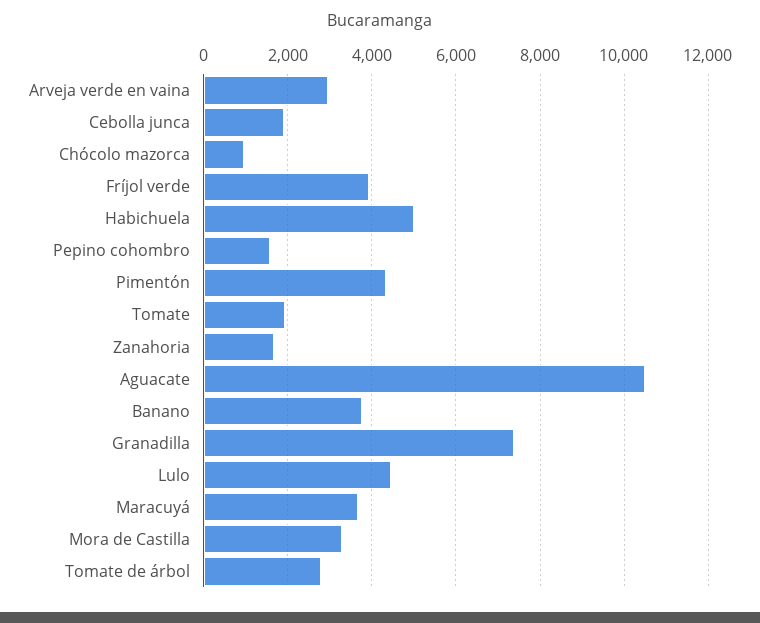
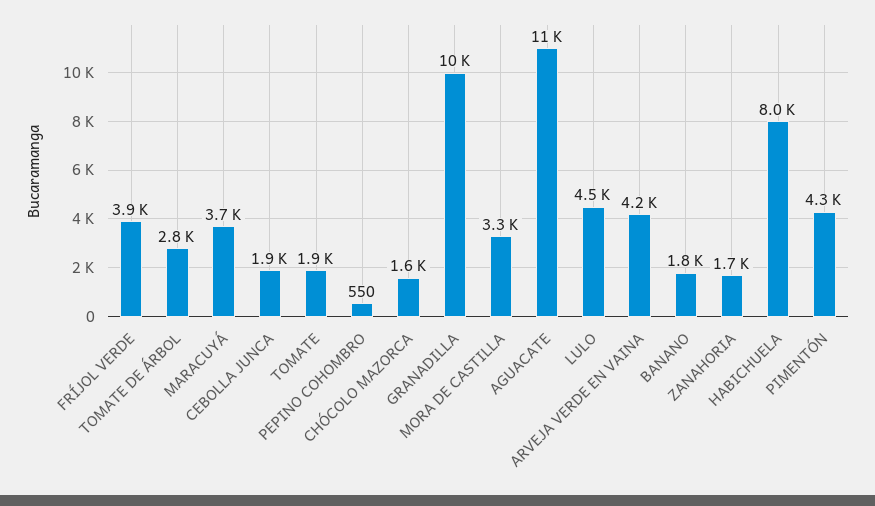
  {
-   "Arveja verde en vaina": 3000,
+   "Arveja verde en vaina": 4200,
    "Cebolla junca": 1900,
-   "Chócolo mazorca": 1000,
+   "Chócolo mazorca": 1600,
    "Fríjol verde": 3900,
-   "Habichuela": 5000,
+   "Habichuela": 8000,
-   "Pepino cohombro": 1600,
+   "Pepino cohombro": 550,
    "Pimentón": 4300,
    "Tomate": 1900,
    "Zanahoria": 1700,
    "Aguacate": 11000,
-   "Banano": 3800,
+   "Banano": 1800,
-   "Granadilla": 7400,
+   "Granadilla": 10000,
    "Lulo": 4500,
    "Maracuyá": 3700,
    "Mora de Castilla": 3300,
    "Tomate de árbol": 2800
  }

